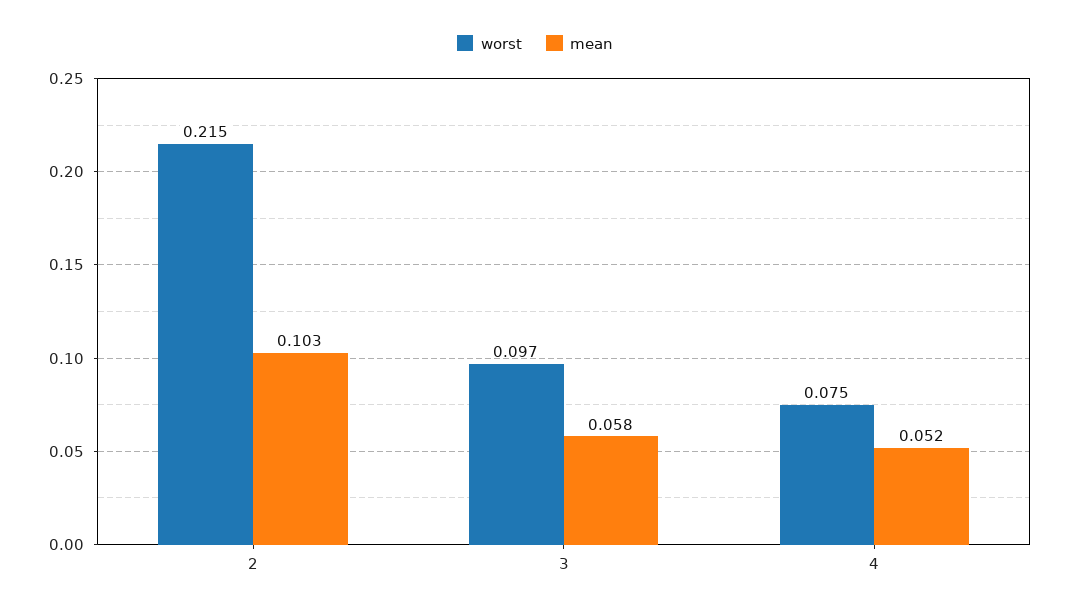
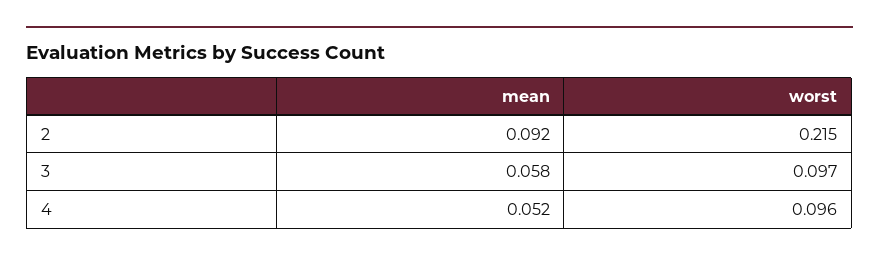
  {
    "worst": {
      "2": 0.215,
      "3": 0.097,
-     "4": 0.075
+     "4": 0.096
    },
    "mean": {
-     "2": 0.103,
+     "2": 0.092,
      "3": 0.058,
      "4": 0.052
    }
  }

